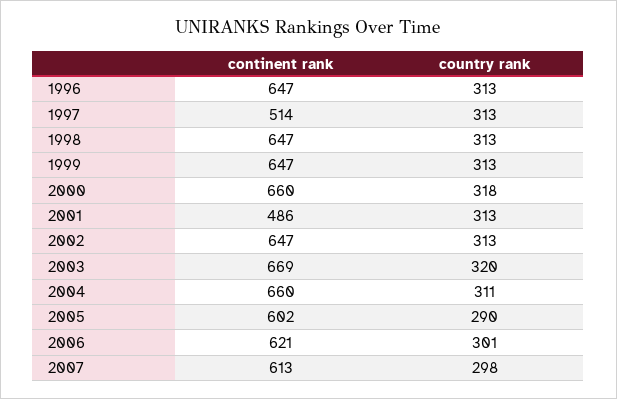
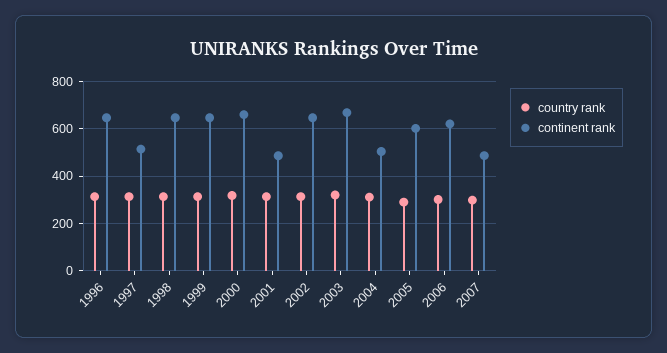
  {
    "continent rank": {
      "1996": 647,
      "1997": 514,
      "1998": 647,
      "1999": 647,
      "2000": 660,
      "2001": 486,
      "2002": 647,
      "2003": 669,
-     "2004": 660,
+     "2004": 500,
      "2005": 602,
      "2006": 621,
-     "2007": 613
+     "2007": 500
    },
    "country rank": {
      "1996": 313,
      "1997": 313,
      "1998": 313,
      "1999": 313,
      "2000": 318,
      "2001": 313,
      "2002": 313,
      "2003": 320,
      "2004": 311,
      "2005": 290,
      "2006": 301,
      "2007": 298
    }
  }

